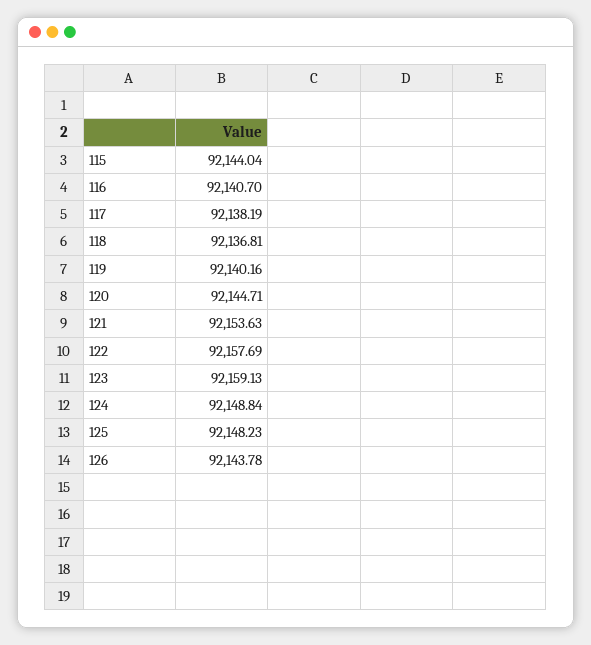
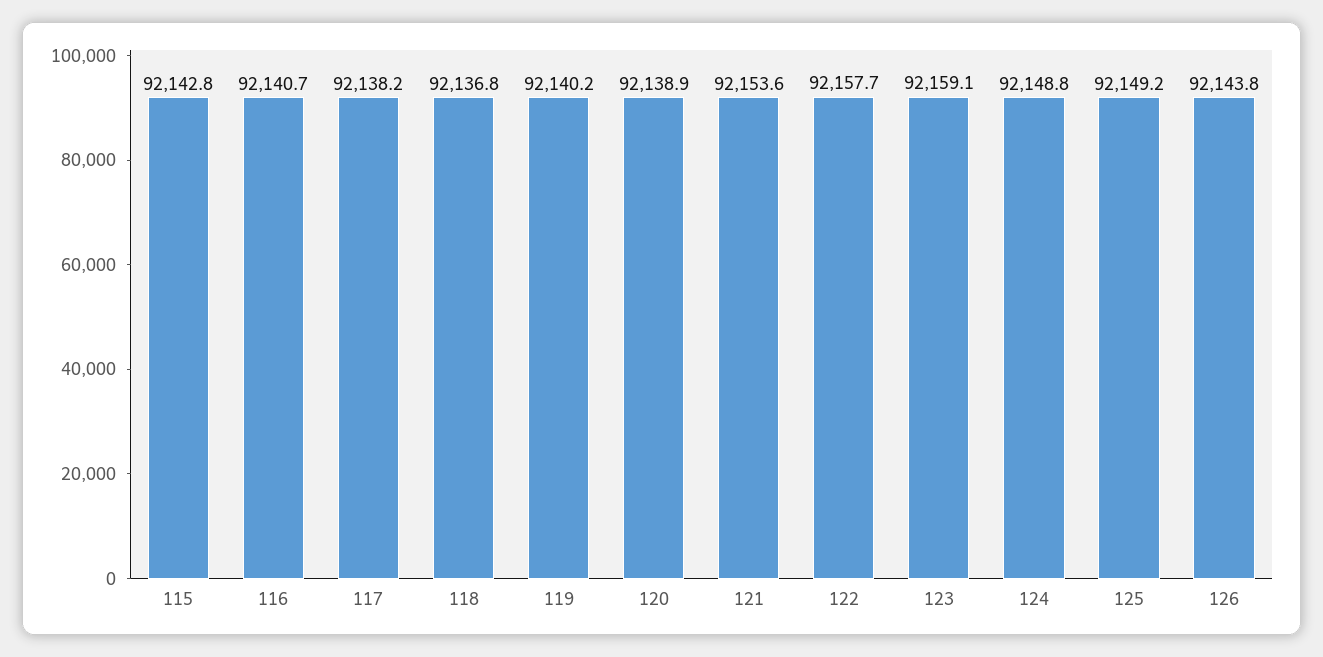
  {
-   "115": 92144.04,
+   "115": 92142.8,
    "116": 92140.7,
    "117": 92138.19,
    "118": 92136.81,
    "119": 92140.16,
-   "120": 92144.71,
+   "120": 92138.9,
    "121": 92153.63,
    "122": 92157.69,
    "123": 92159.13,
    "124": 92148.84,
-   "125": 92148.23,
+   "125": 92149.2,
    "126": 92143.78
  }

